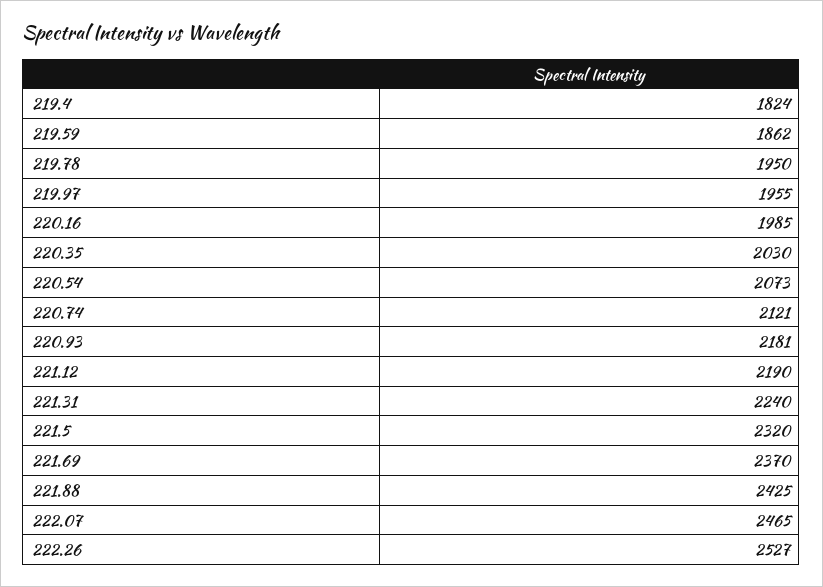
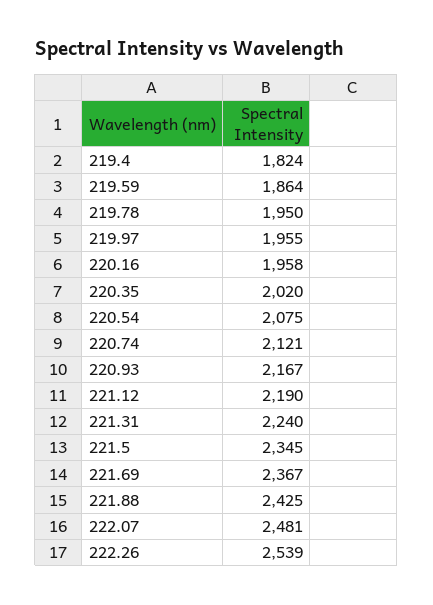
  {
    "219.4": 1824,
-   "219.59": 1862,
+   "219.59": 1864,
    "219.78": 1950,
    "219.97": 1955,
-   "220.16": 1985,
+   "220.16": 1958,
-   "220.35": 2030,
+   "220.35": 2020,
-   "220.54": 2073,
+   "220.54": 2075,
    "220.74": 2121,
-   "220.93": 2181,
+   "220.93": 2167,
    "221.12": 2190,
    "221.31": 2240,
-   "221.5": 2320,
+   "221.5": 2345,
-   "221.69": 2370,
+   "221.69": 2367,
    "221.88": 2425,
-   "222.07": 2465,
+   "222.07": 2481,
-   "222.26": 2527
+   "222.26": 2539
  }

